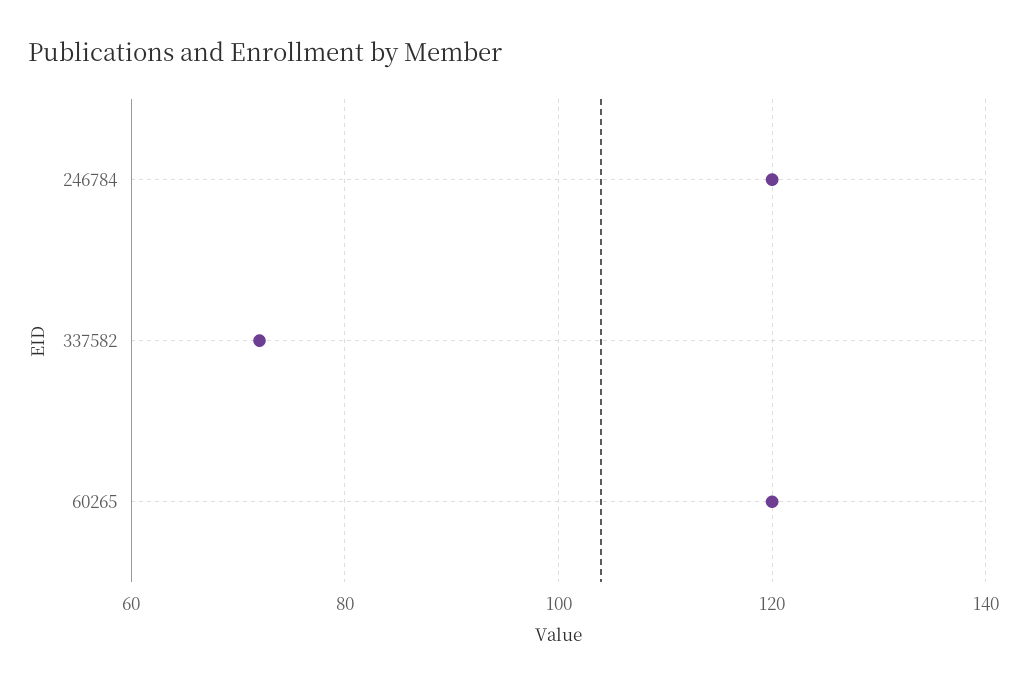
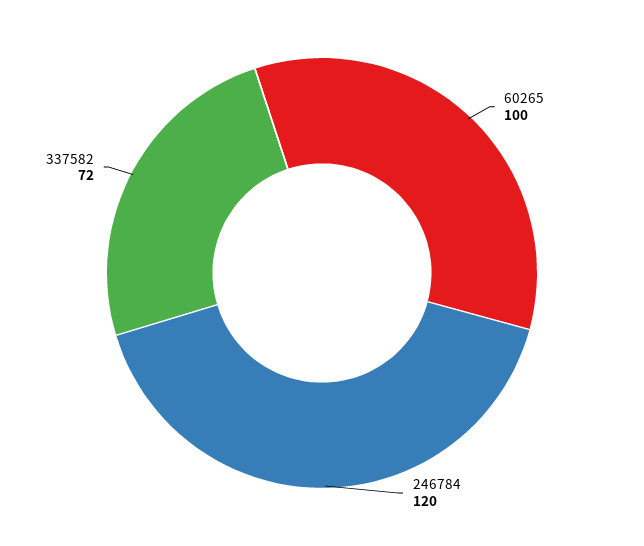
  {
    "246784": 120,
    "337582": 72,
-   "60265": 120
+   "60265": 100
  }

